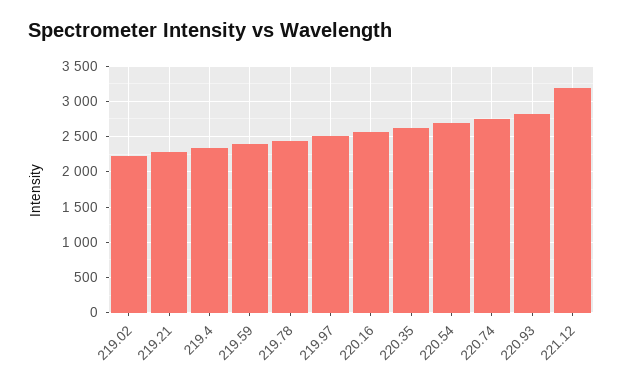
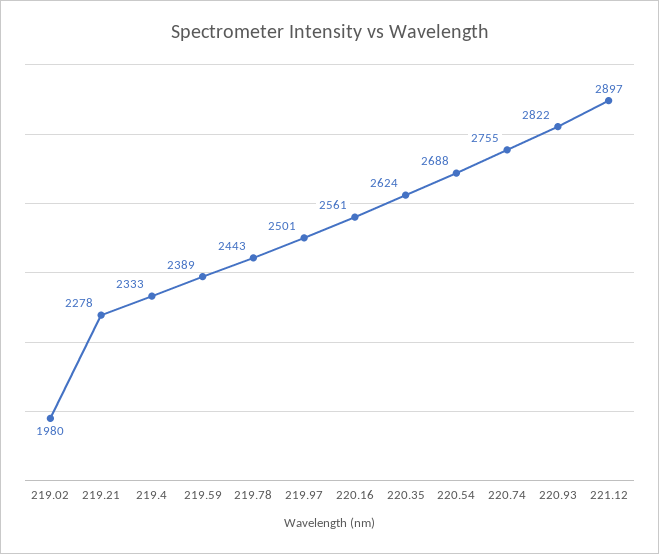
  {
-   "219.02": 2200,
+   "219.02": 1980,
    "219.21": 2278,
    "219.4": 2333,
    "219.59": 2389,
    "219.78": 2443,
    "219.97": 2501,
    "220.16": 2561,
    "220.35": 2624,
    "220.54": 2688,
    "220.74": 2755,
    "220.93": 2822,
-   "221.12": 3200
+   "221.12": 2897
  }

